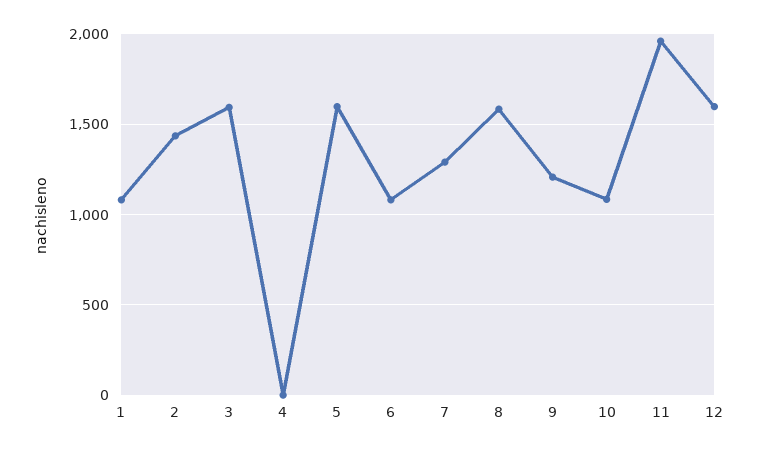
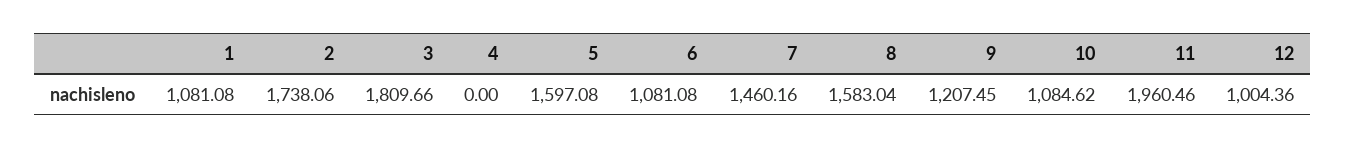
  {
    "1": 1081.08,
-   "2": 1450,
+   "2": 1738.06,
-   "3": 1600,
+   "3": 1809.66,
    "4": 0,
    "5": 1597.08,
    "6": 1081.08,
-   "7": 1300,
+   "7": 1460.16,
    "8": 1583.04,
    "9": 1207.45,
    "10": 1084.62,
    "11": 1960.46,
-   "12": 1600
+   "12": 1004.36
  }

